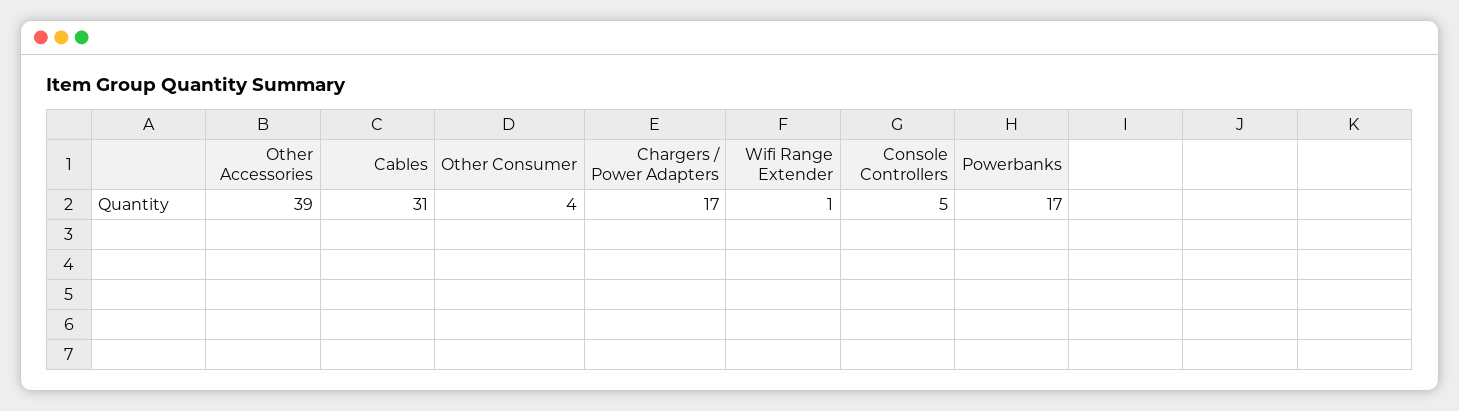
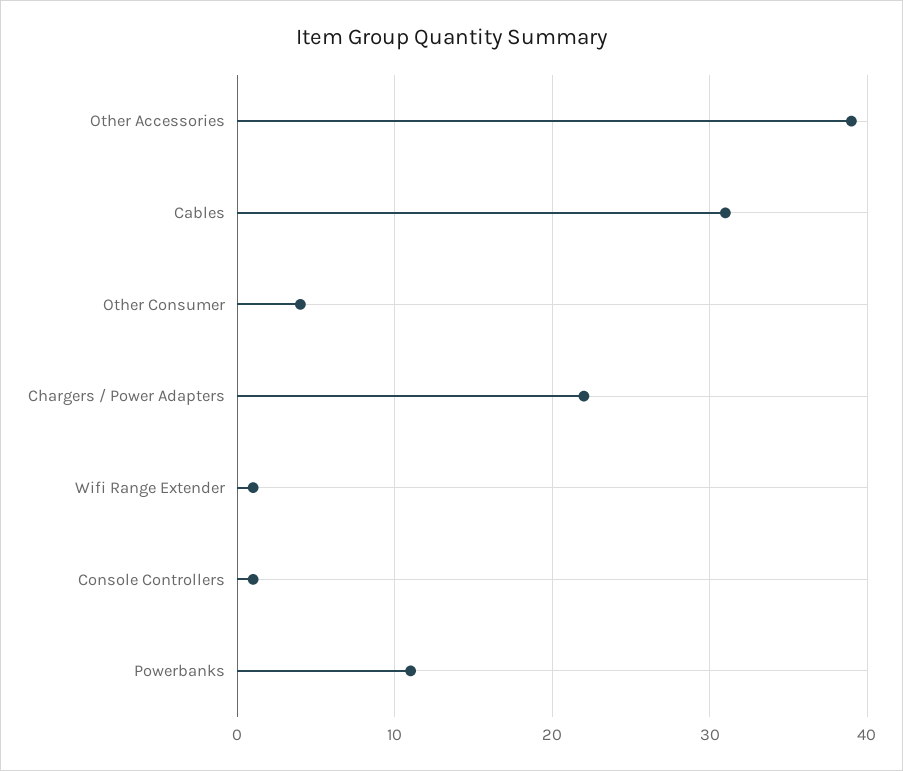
  {
    "Other Accessories": 39,
    "Cables": 31,
    "Other Consumer": 4,
-   "Chargers / Power Adapters": 17,
+   "Chargers / Power Adapters": 22,
    "Wifi Range Extender": 1,
-   "Console Controllers": 5,
+   "Console Controllers": 1,
-   "Powerbanks": 17
+   "Powerbanks": 11
  }

